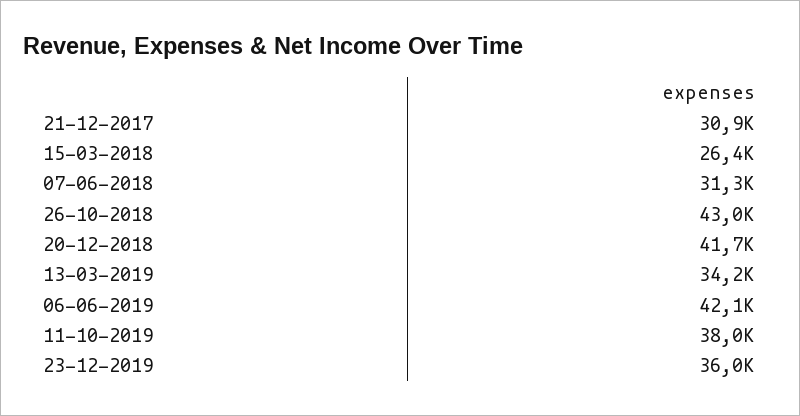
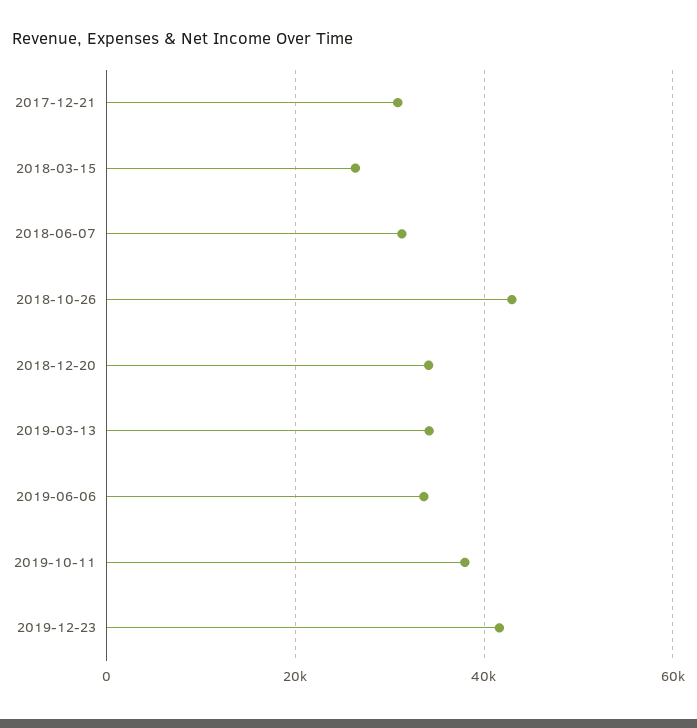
  {
    "21-12-2017": 30900,
    "15-03-2018": 26400,
    "07-06-2018": 31300,
    "26-10-2018": 43000,
-   "20-12-2018": 41700,
+   "20-12-2018": 34000,
    "13-03-2019": 34200,
-   "06-06-2019": 42100,
+   "06-06-2019": 34000,
    "11-10-2019": 38000,
-   "23-12-2019": 36000
+   "23-12-2019": 42000
  }

